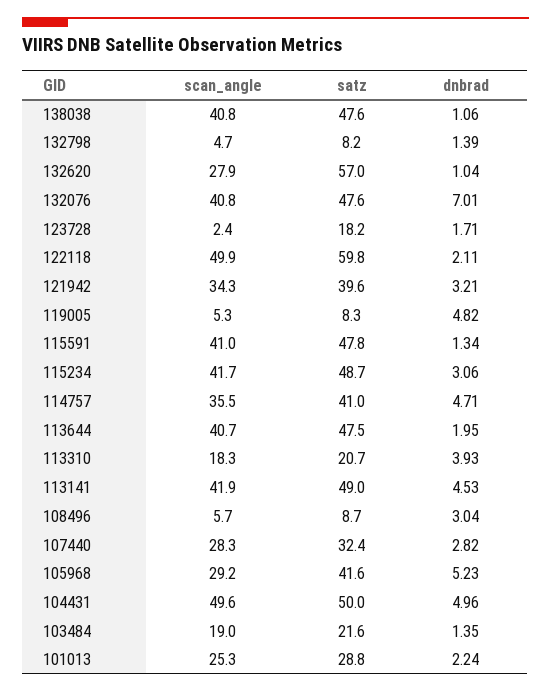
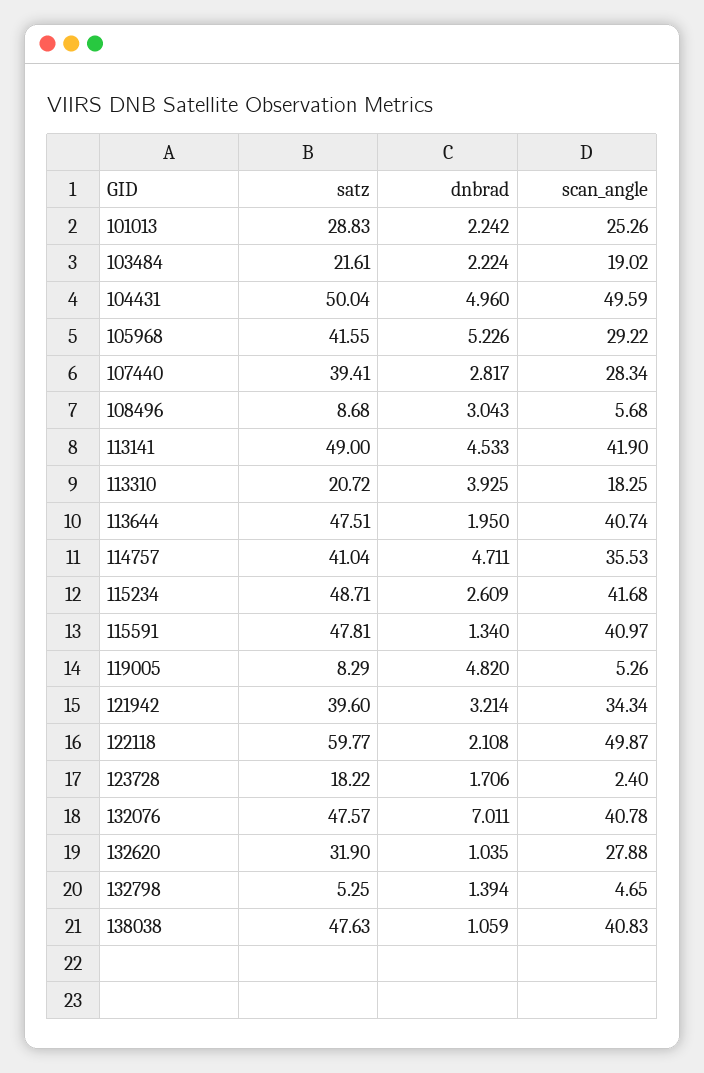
  {
    "scan_angle": {
      "138038": 40.83,
      "132798": 4.65,
      "132620": 27.88,
      "132076": 40.78,
      "123728": 2.4,
      "122118": 49.87,
      "121942": 34.34,
      "119005": 5.26,
      "115591": 40.97,
      "115234": 41.68,
      "114757": 35.53,
      "113644": 40.74,
      "113310": 18.25,
      "113141": 41.9,
      "108496": 5.68,
      "107440": 28.34,
      "105968": 29.22,
      "104431": 49.59,
      "103484": 19.02,
      "101013": 25.26
    },
    "satz": {
      "138038": 47.63,
-     "132798": 8.2,
+     "132798": 5.25,
-     "132620": 57,
+     "132620": 31.9,
      "132076": 47.57,
      "123728": 18.22,
      "122118": 59.77,
      "121942": 39.6,
      "119005": 8.29,
      "115591": 47.81,
      "115234": 48.71,
      "114757": 41.04,
      "113644": 47.51,
      "113310": 20.72,
      "113141": 49,
      "108496": 8.68,
-     "107440": 32.4,
+     "107440": 39.41,
      "105968": 41.55,
      "104431": 50.04,
      "103484": 21.61,
      "101013": 28.83
    },
    "dnbrad": {
      "138038": 1.059,
      "132798": 1.394,
      "132620": 1.035,
      "132076": 7.011,
      "123728": 1.706,
      "122118": 2.108,
      "121942": 3.214,
      "119005": 4.82,
      "115591": 1.34,
-     "115234": 3.06,
+     "115234": 2.609,
      "114757": 4.711,
      "113644": 1.95,
      "113310": 3.925,
      "113141": 4.533,
      "108496": 3.043,
      "107440": 2.817,
      "105968": 5.226,
      "104431": 4.96,
-     "103484": 1.35,
+     "103484": 2.224,
      "101013": 2.242
    }
  }

